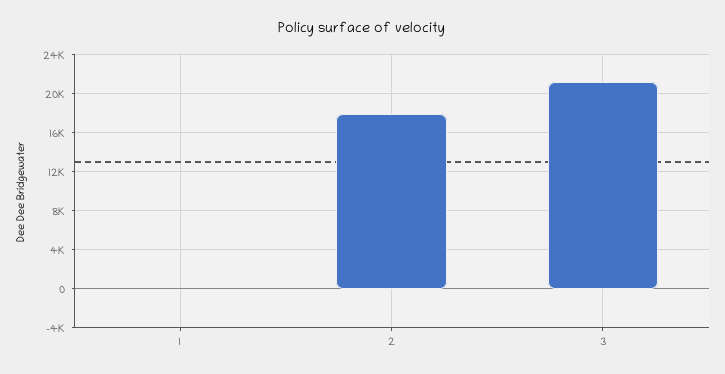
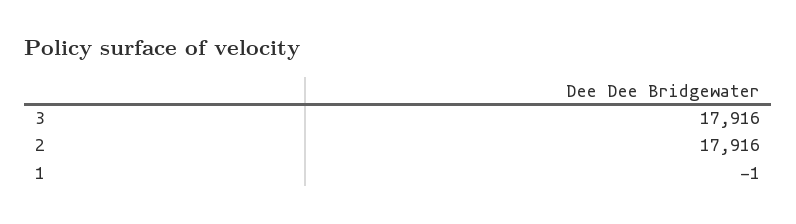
  {
    "1": -1,
    "2": 17916,
-   "3": 21000
+   "3": 17916
  }

